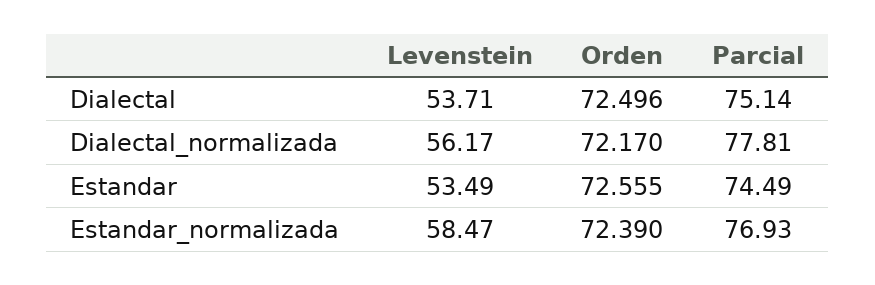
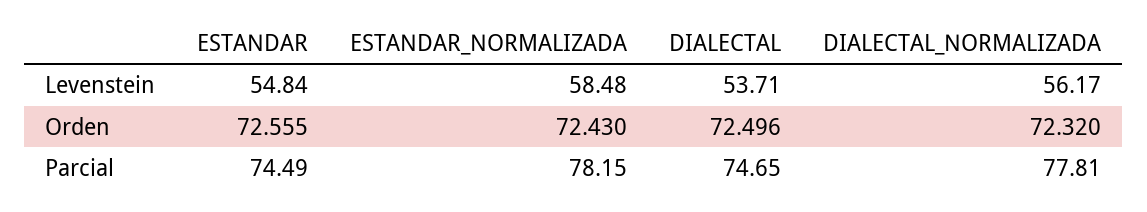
  {
    "Levenstein": {
      "Dialectal": 53.71,
      "Dialectal_normalizada": 56.17,
-     "Estandar": 53.49,
+     "Estandar": 54.84,
-     "Estandar_normalizada": 58.47
+     "Estandar_normalizada": 58.48
    },
    "Orden": {
      "Dialectal": 72.496,
-     "Dialectal_normalizada": 72.17,
+     "Dialectal_normalizada": 72.32,
      "Estandar": 72.555,
-     "Estandar_normalizada": 72.39
+     "Estandar_normalizada": 72.43
    },
    "Parcial": {
-     "Dialectal": 75.14,
+     "Dialectal": 74.65,
      "Dialectal_normalizada": 77.81,
      "Estandar": 74.49,
-     "Estandar_normalizada": 76.93
+     "Estandar_normalizada": 78.15
    }
  }

